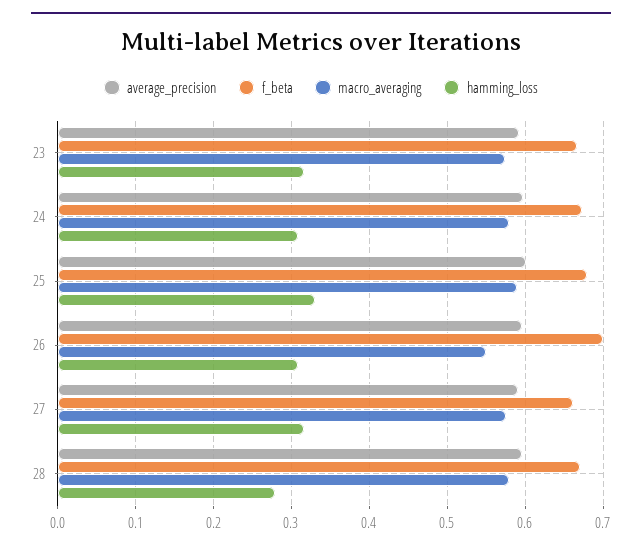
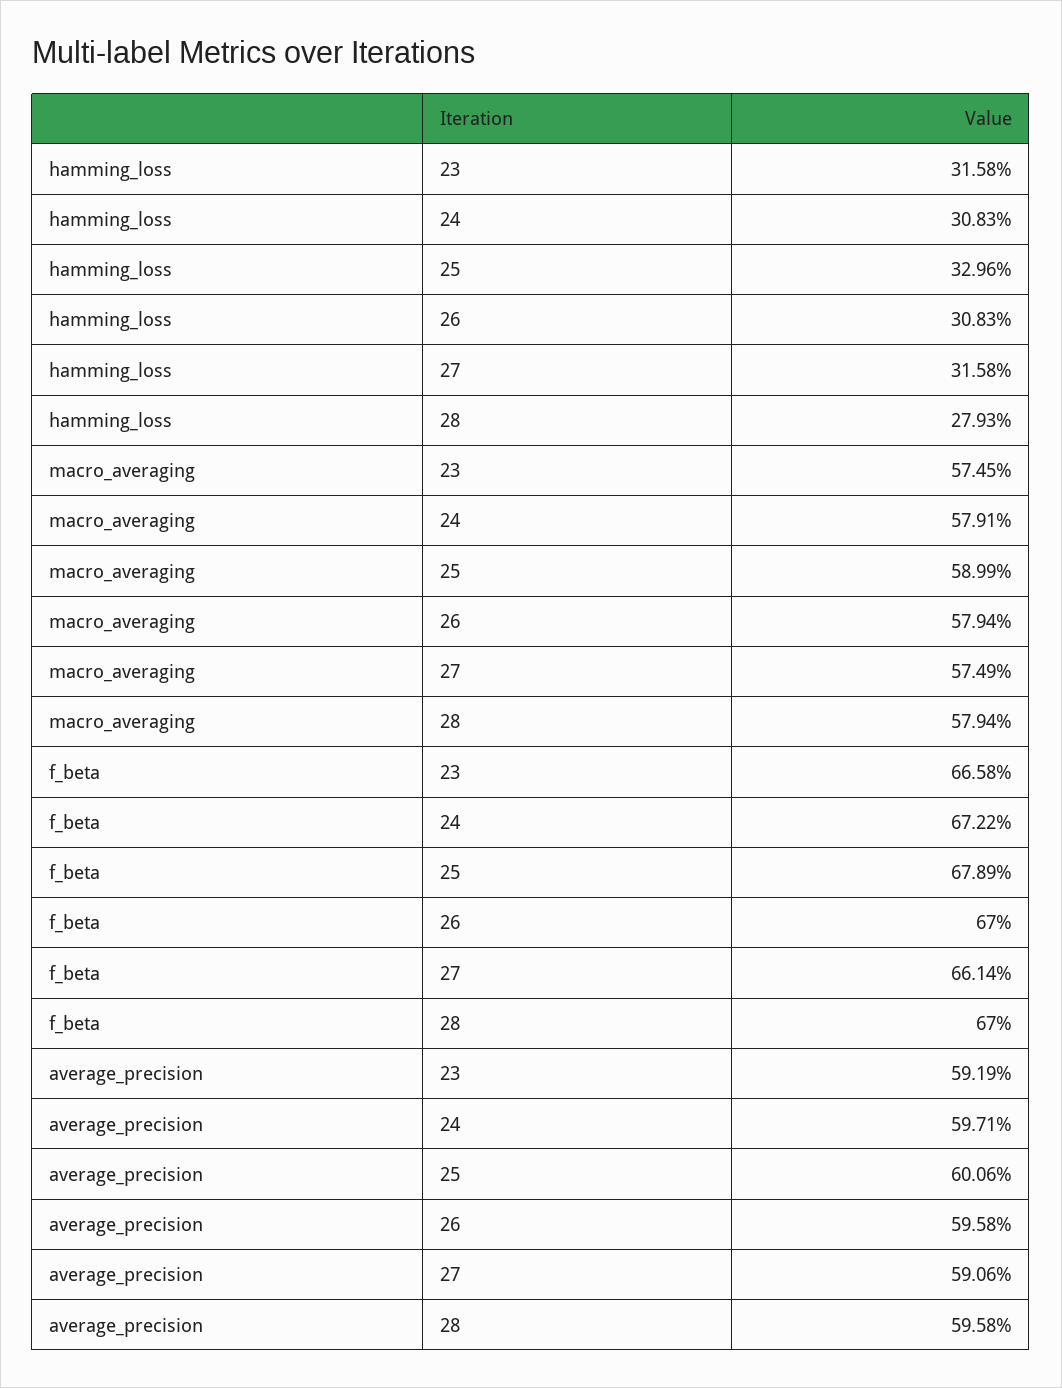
  {
    "average_precision": {
      "23": 0.5919,
      "24": 0.5971,
      "25": 0.6006,
      "26": 0.5958,
      "27": 0.5906,
      "28": 0.5958
    },
    "f_beta": {
      "23": 0.6658,
      "24": 0.6722,
      "25": 0.6789,
-     "26": 0.7,
+     "26": 0.67,
      "27": 0.6614,
      "28": 0.67
    },
    "macro_averaging": {
      "23": 0.5745,
      "24": 0.5791,
      "25": 0.5899,
-     "26": 0.55,
+     "26": 0.5794,
      "27": 0.5749,
      "28": 0.5794
    },
    "hamming_loss": {
      "23": 0.3158,
      "24": 0.3083,
      "25": 0.3296,
      "26": 0.3083,
      "27": 0.3158,
      "28": 0.2793
    }
  }

